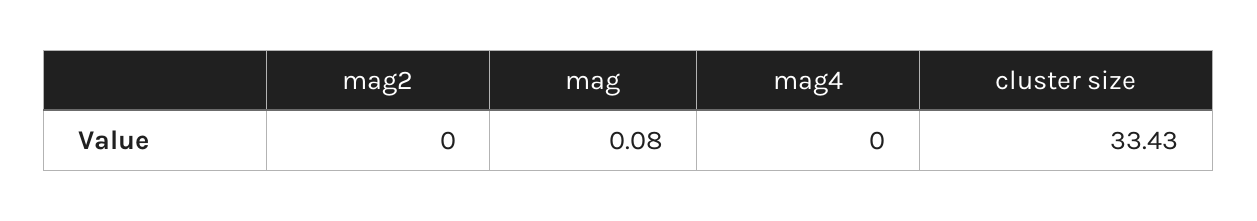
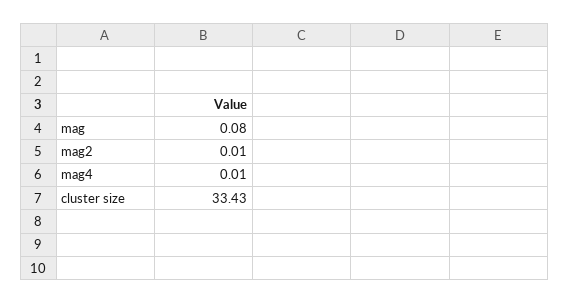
  {
-   "mag2": 0,
+   "mag2": 0.01,
    "mag": 0.08,
-   "mag4": 0,
+   "mag4": 0.01,
    "cluster size": 33.43
  }

